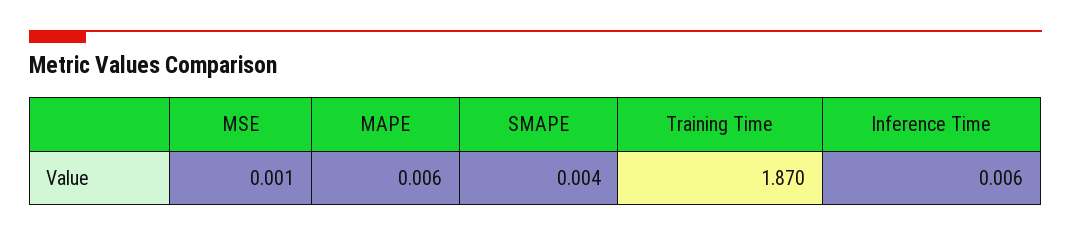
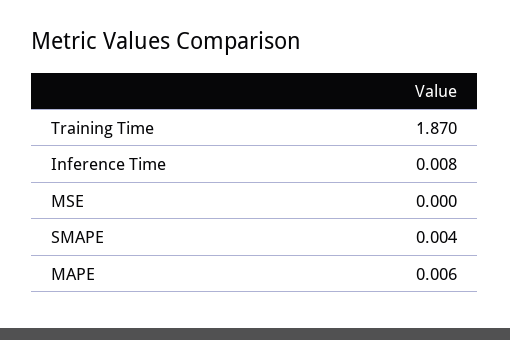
  {
-   "MSE": 0.001,
+   "MSE": 0,
    "MAPE": 0.006,
    "SMAPE": 0.004,
    "Training Time": 1.87,
-   "Inference Time": 0.006
+   "Inference Time": 0.008
  }

